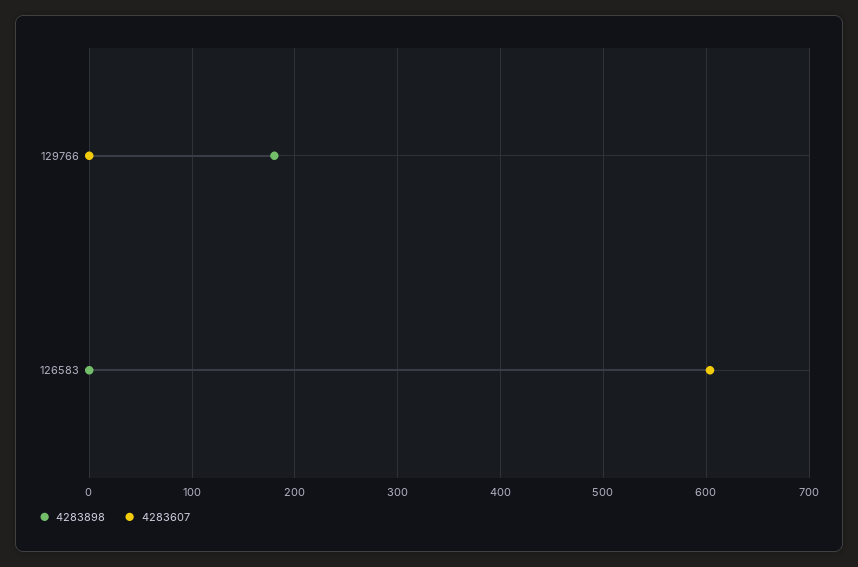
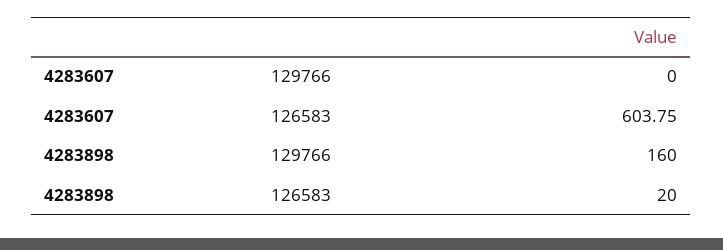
  {
    "4283898": {
-     "129766": 180,
+     "129766": 160,
-     "126583": 0
+     "126583": 20
    },
    "4283607": {
      "129766": 0,
      "126583": 603.75
    }
  }

